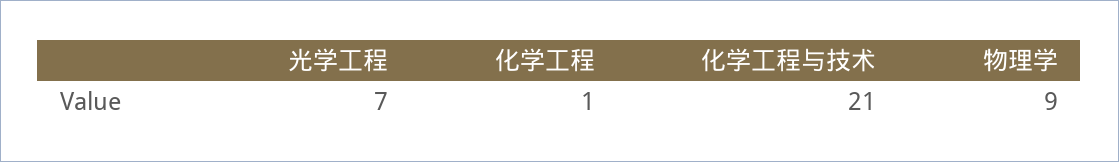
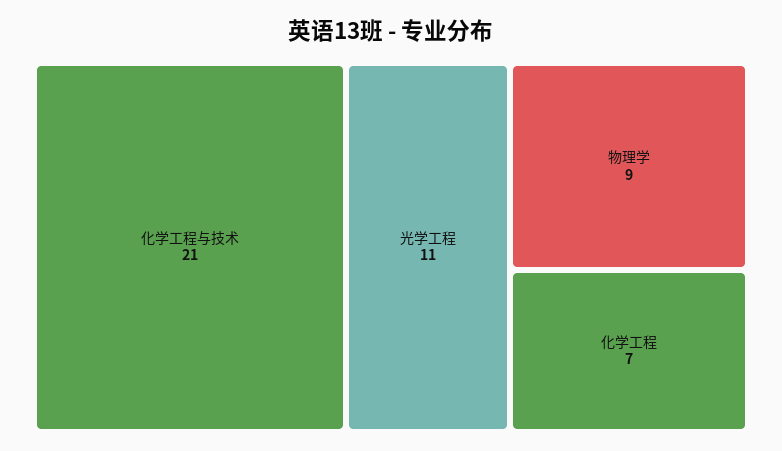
  {
-   "光学工程": 7,
+   "光学工程": 11,
-   "化学工程": 1,
+   "化学工程": 7,
    "化学工程与技术": 21,
    "物理学": 9
  }

